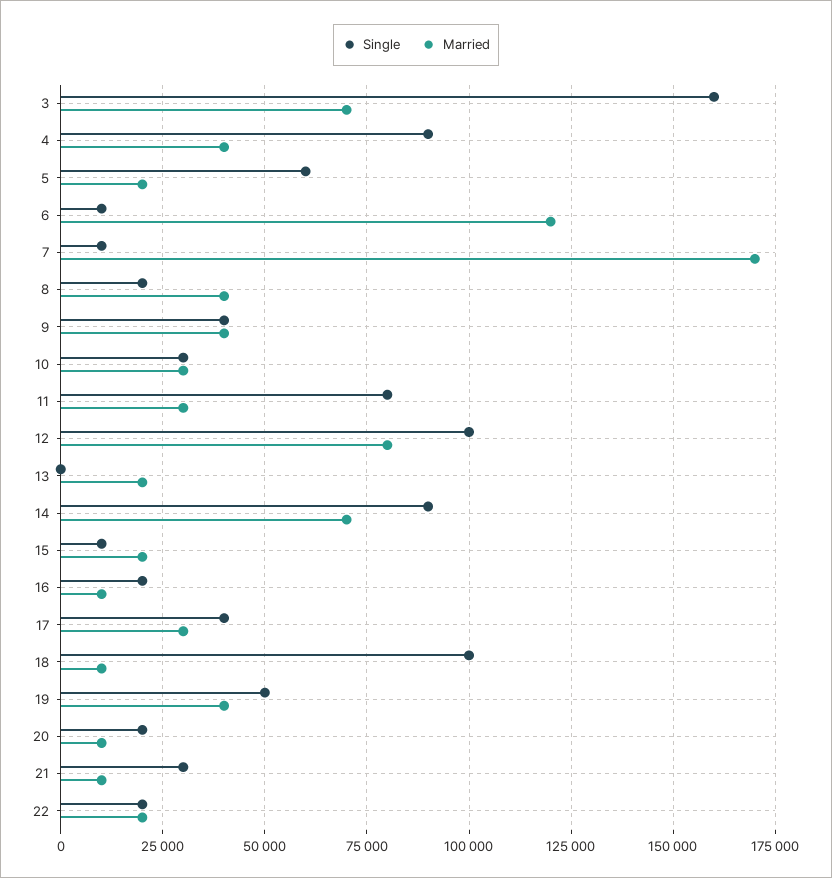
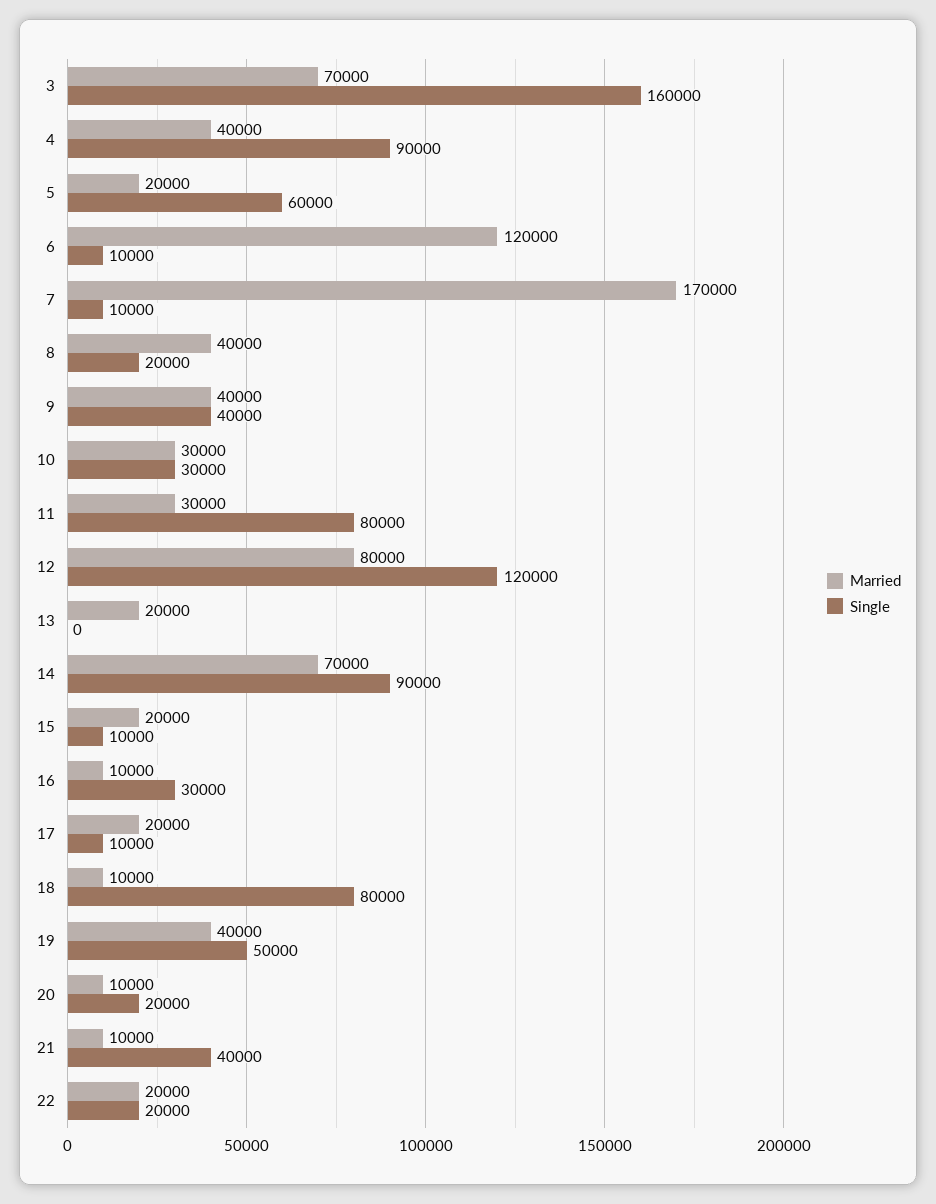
  {
    "Single": {
      "3": 160000,
      "4": 90000,
      "5": 60000,
      "6": 10000,
      "7": 10000,
      "8": 20000,
      "9": 40000,
      "10": 30000,
      "11": 80000,
-     "12": 100000,
+     "12": 120000,
      "13": 0,
      "14": 90000,
      "15": 10000,
-     "16": 20000,
+     "16": 30000,
-     "17": 40000,
+     "17": 10000,
-     "18": 100000,
+     "18": 80000,
      "19": 50000,
      "20": 20000,
-     "21": 30000,
+     "21": 40000,
      "22": 20000
    },
    "Married": {
      "3": 70000,
      "4": 40000,
      "5": 20000,
      "6": 120000,
      "7": 170000,
      "8": 40000,
      "9": 40000,
      "10": 30000,
      "11": 30000,
      "12": 80000,
      "13": 20000,
      "14": 70000,
      "15": 20000,
      "16": 10000,
-     "17": 30000,
+     "17": 20000,
      "18": 10000,
      "19": 40000,
      "20": 10000,
      "21": 10000,
      "22": 20000
    }
  }

